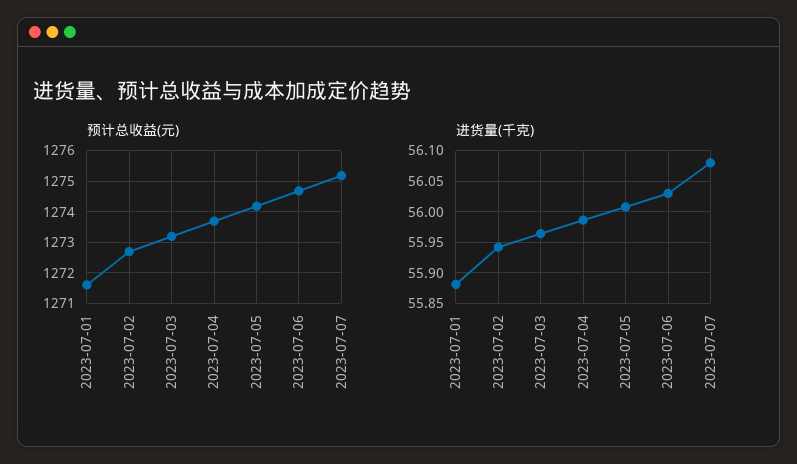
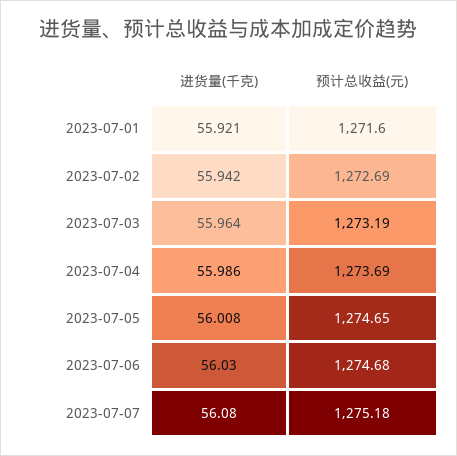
  {
    "预计总收益(元)": {
      "2023-07-01": 1271.6,
      "2023-07-02": 1272.69,
      "2023-07-03": 1273.19,
      "2023-07-04": 1273.69,
-     "2023-07-05": 1274.2,
+     "2023-07-05": 1274.65,
      "2023-07-06": 1274.68,
      "2023-07-07": 1275.18
    },
    "进货量(千克)": {
-     "2023-07-01": 55.88,
+     "2023-07-01": 55.921,
      "2023-07-02": 55.942,
      "2023-07-03": 55.964,
      "2023-07-04": 55.986,
      "2023-07-05": 56.008,
      "2023-07-06": 56.03,
      "2023-07-07": 56.08
    }
  }

